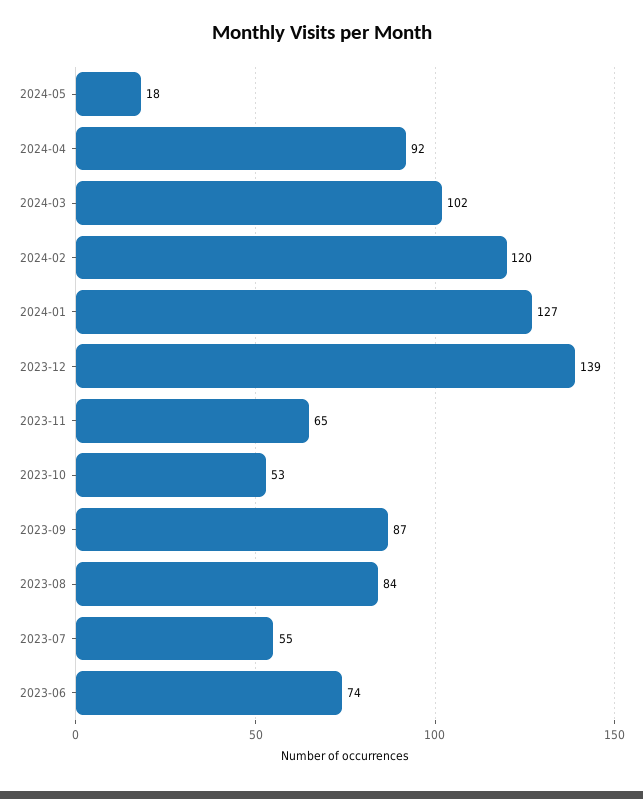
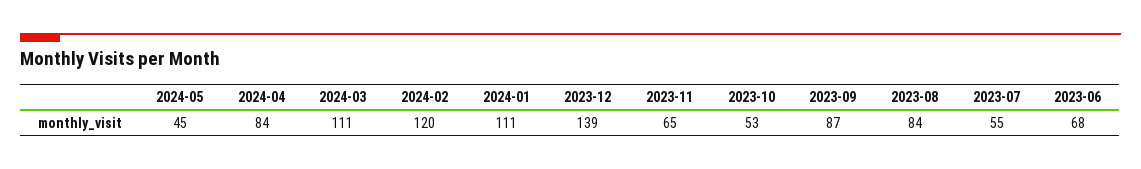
  {
-   "2024-05": 18,
+   "2024-05": 45,
-   "2024-04": 92,
+   "2024-04": 84,
-   "2024-03": 102,
+   "2024-03": 111,
    "2024-02": 120,
-   "2024-01": 127,
+   "2024-01": 111,
    "2023-12": 139,
    "2023-11": 65,
    "2023-10": 53,
    "2023-09": 87,
    "2023-08": 84,
    "2023-07": 55,
-   "2023-06": 74
+   "2023-06": 68
  }

